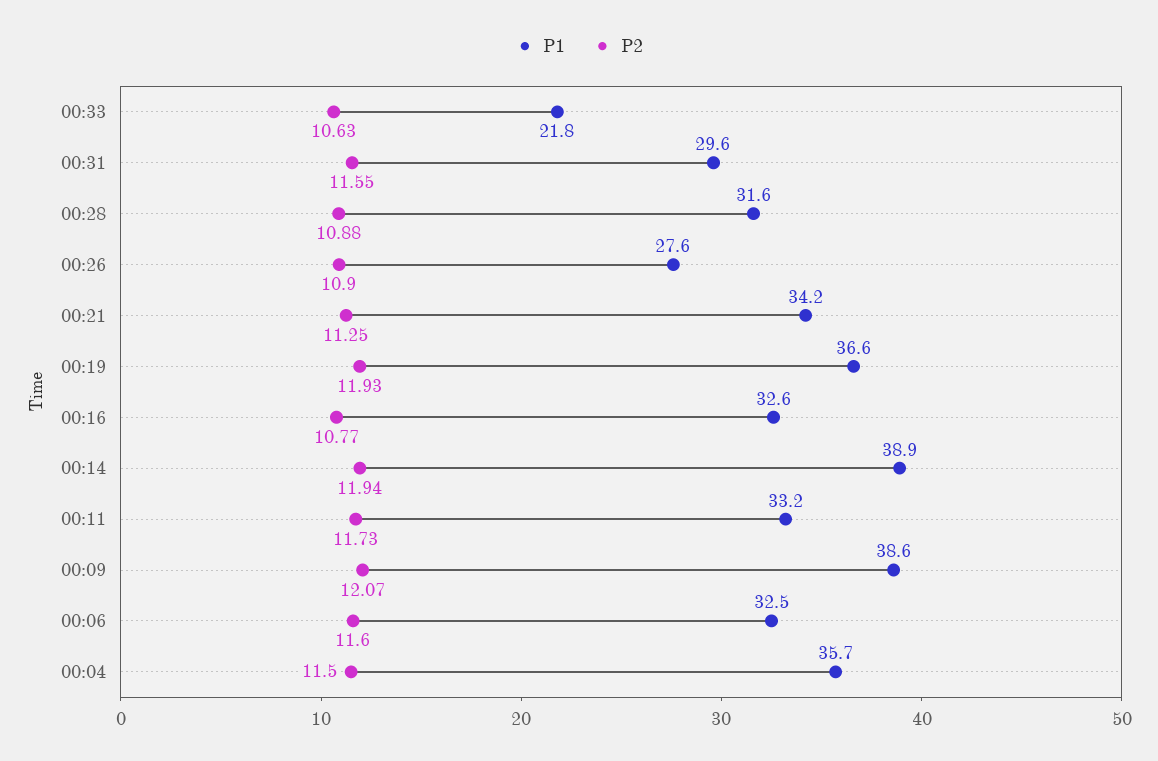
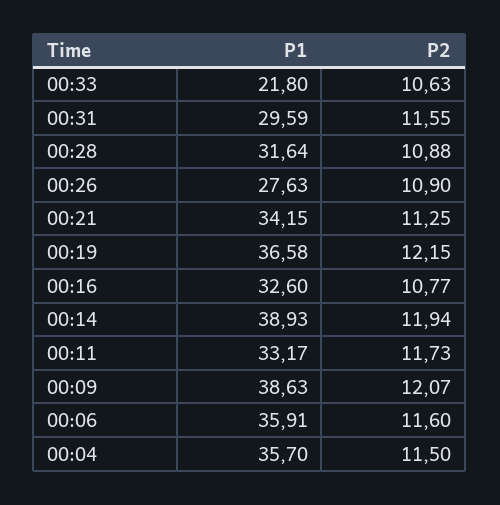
  {
    "P1": {
      "00:33": 21.8,
      "00:31": 29.59,
      "00:28": 31.64,
      "00:26": 27.63,
      "00:21": 34.15,
      "00:19": 36.58,
      "00:16": 32.6,
      "00:14": 38.93,
      "00:11": 33.17,
      "00:09": 38.63,
-     "00:06": 32.5,
+     "00:06": 35.91,
      "00:04": 35.7
    },
    "P2": {
      "00:33": 10.63,
      "00:31": 11.55,
      "00:28": 10.88,
      "00:26": 10.9,
      "00:21": 11.25,
-     "00:19": 11.93,
+     "00:19": 12.15,
      "00:16": 10.77,
      "00:14": 11.94,
      "00:11": 11.73,
      "00:09": 12.07,
      "00:06": 11.6,
      "00:04": 11.5
    }
  }

